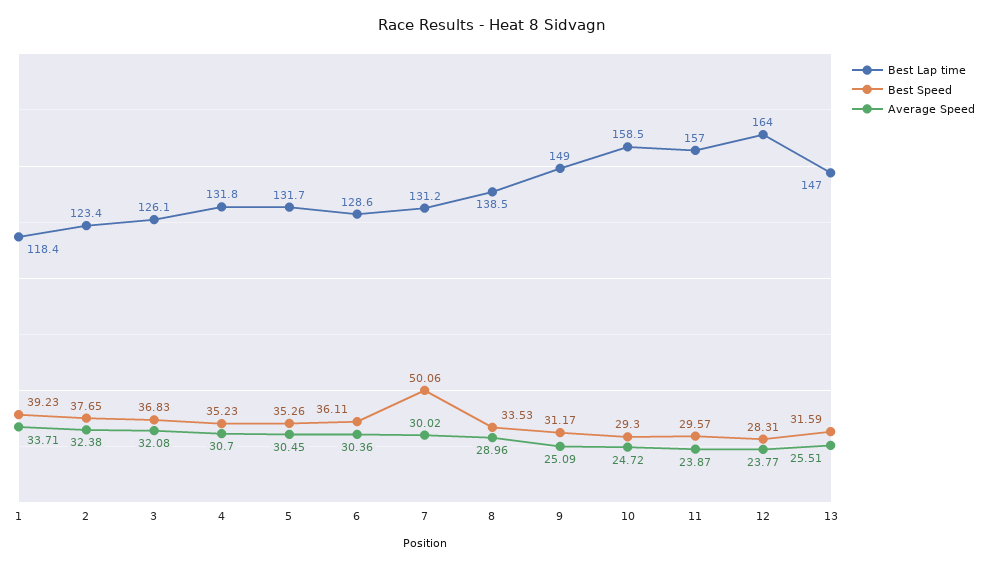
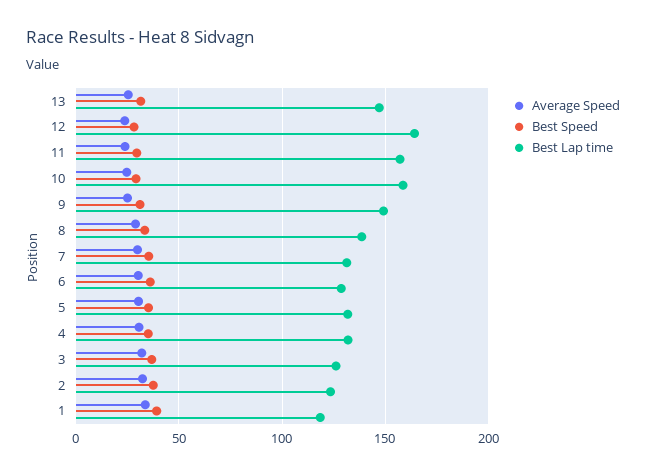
  {
    "Best Lap time": {
      "1": 118.4,
      "2": 123.4,
      "3": 126.1,
      "4": 131.8,
      "5": 131.7,
      "6": 128.6,
      "7": 131.2,
      "8": 138.5,
      "9": 149,
      "10": 158.5,
      "11": 157,
      "12": 164,
      "13": 147
    },
    "Best Speed": {
      "1": 39.23,
      "2": 37.65,
      "3": 36.83,
      "4": 35.23,
      "5": 35.26,
      "6": 36.11,
-     "7": 50.06,
+     "7": 35,
      "8": 33.53,
      "9": 31.17,
      "10": 29.3,
      "11": 29.57,
      "12": 28.31,
      "13": 31.59
    },
    "Average Speed": {
      "1": 33.71,
      "2": 32.38,
      "3": 32.08,
      "4": 30.7,
      "5": 30.45,
      "6": 30.36,
      "7": 30.02,
      "8": 28.96,
      "9": 25.09,
      "10": 24.72,
      "11": 23.87,
      "12": 23.77,
      "13": 25.51
    }
  }

